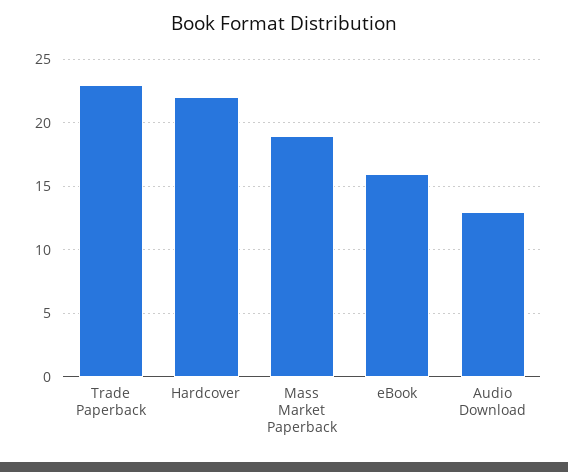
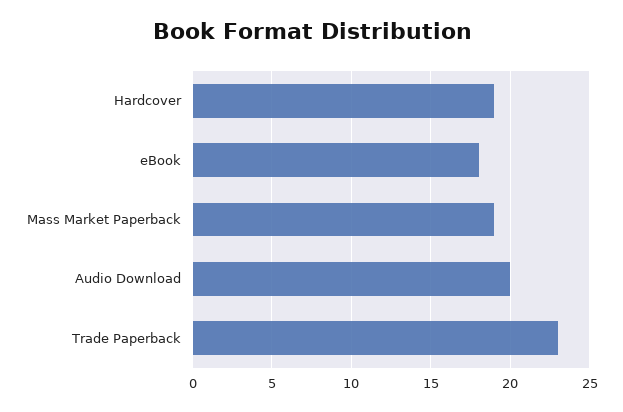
  {
    "Trade Paperback": 23,
-   "Hardcover": 22,
+   "Hardcover": 19,
    "Mass Market Paperback": 19,
-   "eBook": 16,
+   "eBook": 18,
-   "Audio Download": 13
+   "Audio Download": 20
  }

